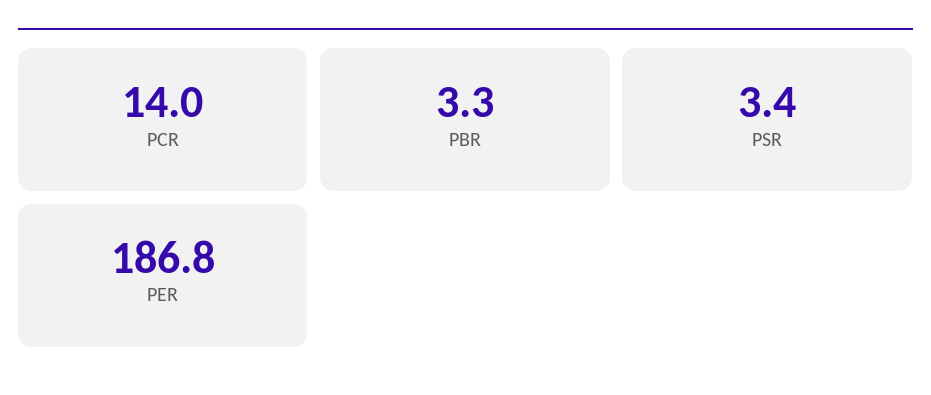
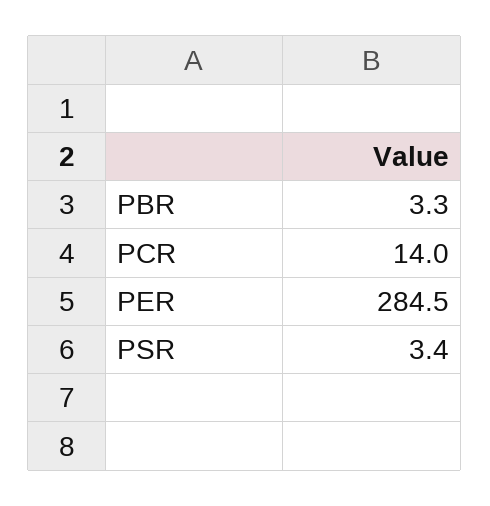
  {
    "PCR": 14,
    "PBR": 3.3,
    "PSR": 3.4,
-   "PER": 186.8
+   "PER": 284.5
  }

